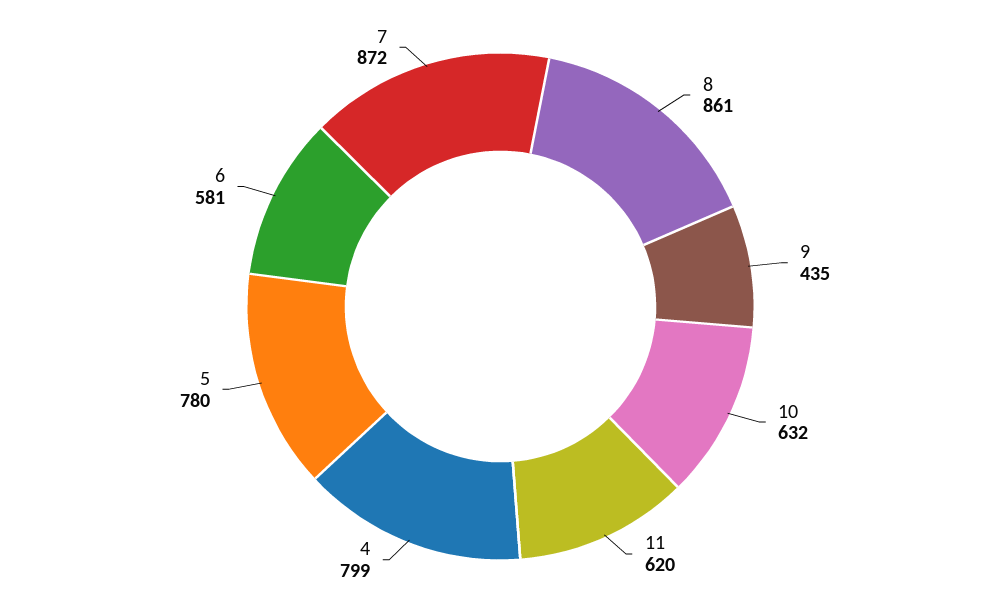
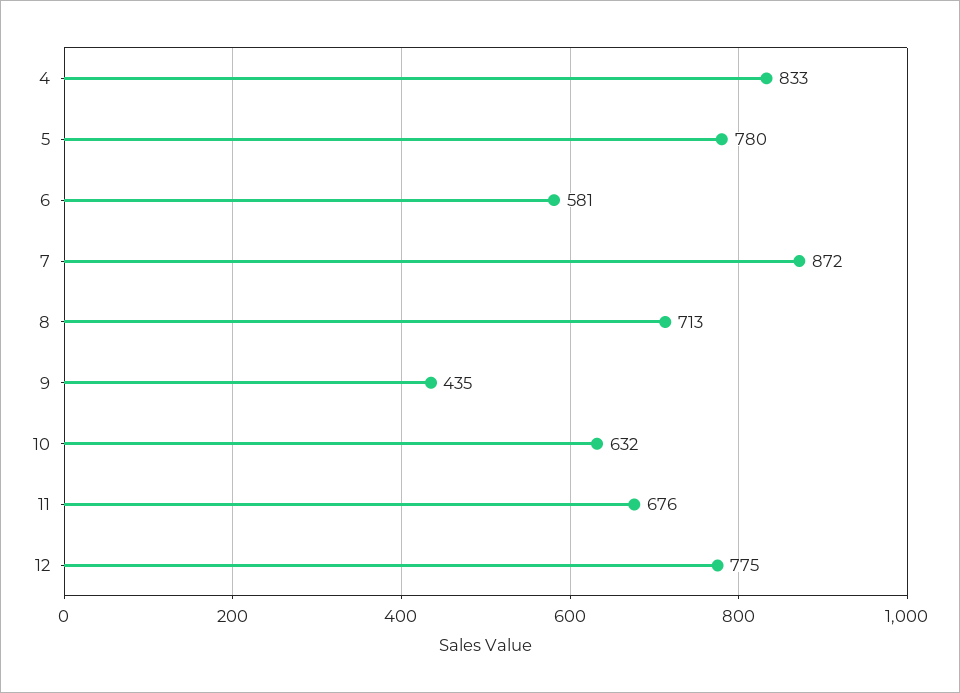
  {
-   "8": 861,
+   "8": 713,
    "9": 435,
    "10": 632,
-   "11": 620,
+   "11": 676,
-   "4": 799,
+   "4": 833,
    "5": 780,
    "6": 581,
-   "7": 872
+   "7": 872,
+   "12": 775
  }

